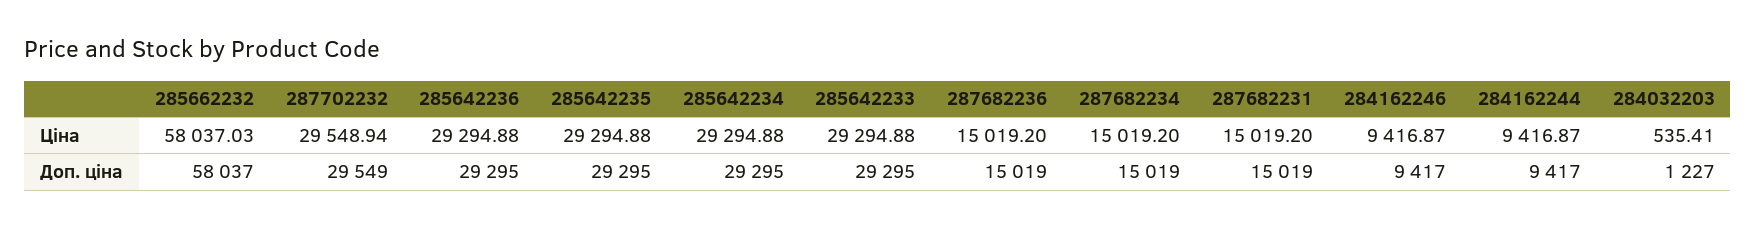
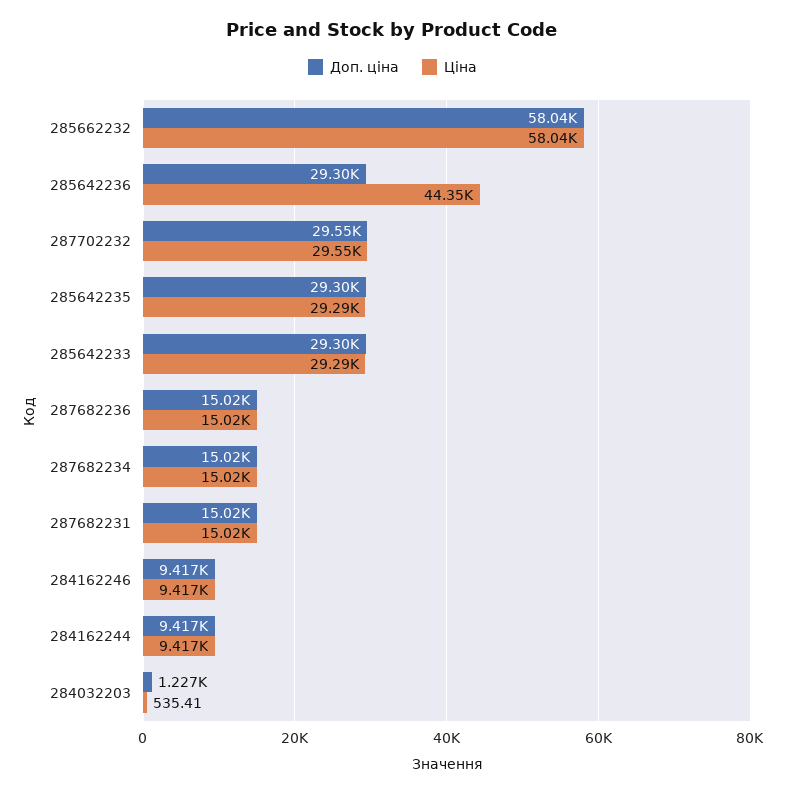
  {
    "Ціна": {
      "285662232": 58037.03,
      "287702232": 29548.94,
-     "285642236": 29294.88,
+     "285642236": 44350,
      "285642235": 29294.88,
-     "285642234": 29294.88,
      "285642233": 29294.88,
      "287682236": 15019.2,
      "287682234": 15019.2,
      "287682231": 15019.2,
      "284162246": 9416.87,
      "284162244": 9416.87,
      "284032203": 535.41
    },
    "Доп. ціна": {
      "285662232": 58037,
      "287702232": 29549,
      "285642236": 29295,
      "285642235": 29295,
-     "285642234": 29295,
      "285642233": 29295,
      "287682236": 15019,
      "287682234": 15019,
      "287682231": 15019,
      "284162246": 9417,
      "284162244": 9417,
      "284032203": 1227
    }
  }

